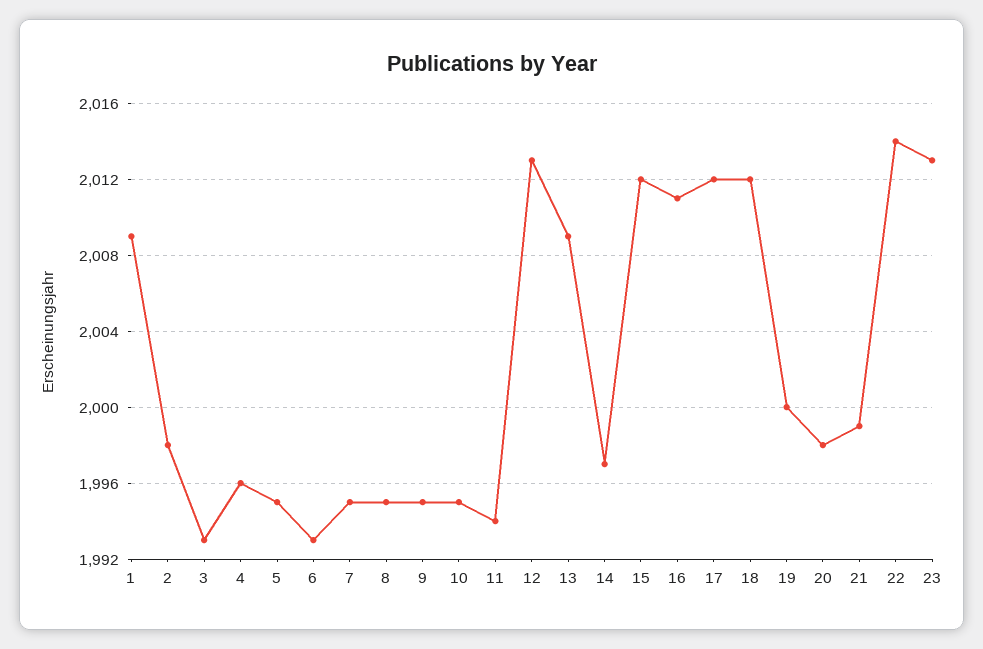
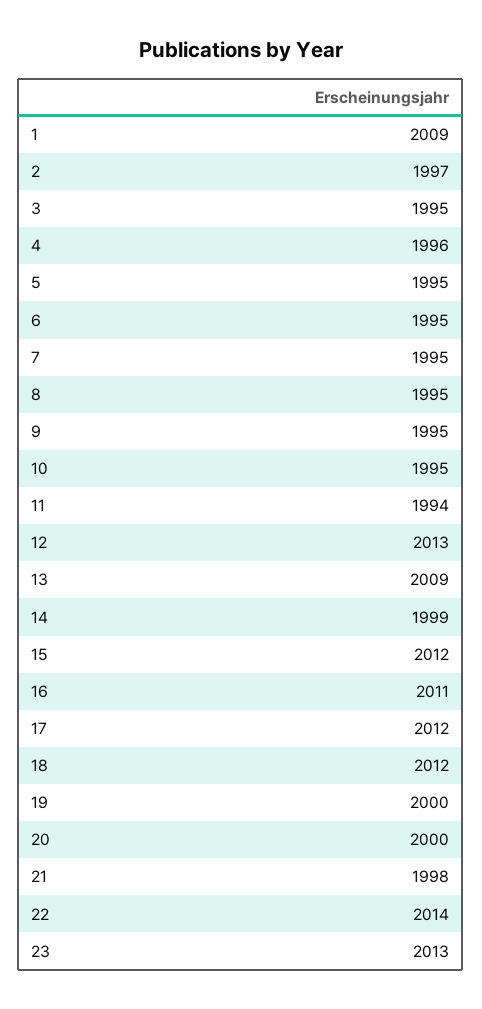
  {
    "1": 2009,
-   "2": 1998,
+   "2": 1997,
-   "3": 1993,
+   "3": 1995,
    "4": 1996,
    "5": 1995,
-   "6": 1993,
+   "6": 1995,
    "7": 1995,
    "8": 1995,
    "9": 1995,
    "10": 1995,
    "11": 1994,
    "12": 2013,
    "13": 2009,
-   "14": 1997,
+   "14": 1999,
    "15": 2012,
    "16": 2011,
    "17": 2012,
    "18": 2012,
    "19": 2000,
-   "20": 1998,
+   "20": 2000,
-   "21": 1999,
+   "21": 1998,
    "22": 2014,
    "23": 2013
  }

